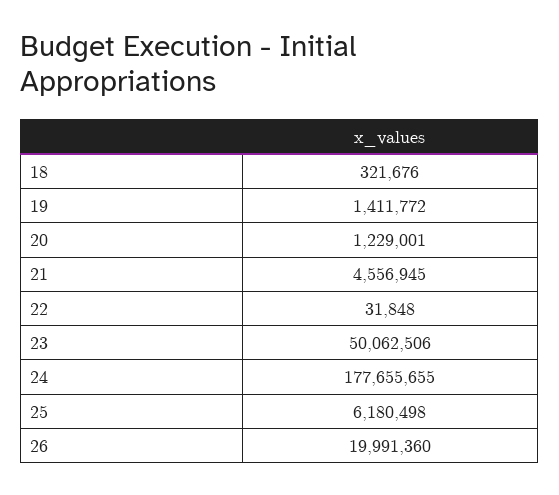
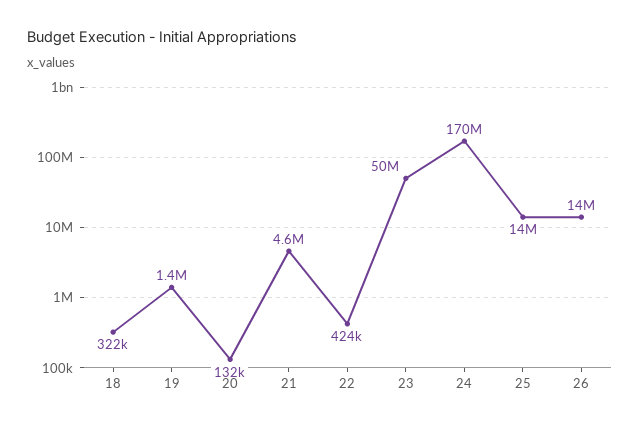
  {
    "18": 321676,
    "19": 1411772,
-   "20": 1229001,
+   "20": 132000,
    "21": 4556945,
-   "22": 31848,
+   "22": 424000,
    "23": 50062506,
-   "24": 177655655,
+   "24": 170000000,
-   "25": 6180498,
+   "25": 14000000,
-   "26": 19991360
+   "26": 14000000
  }

